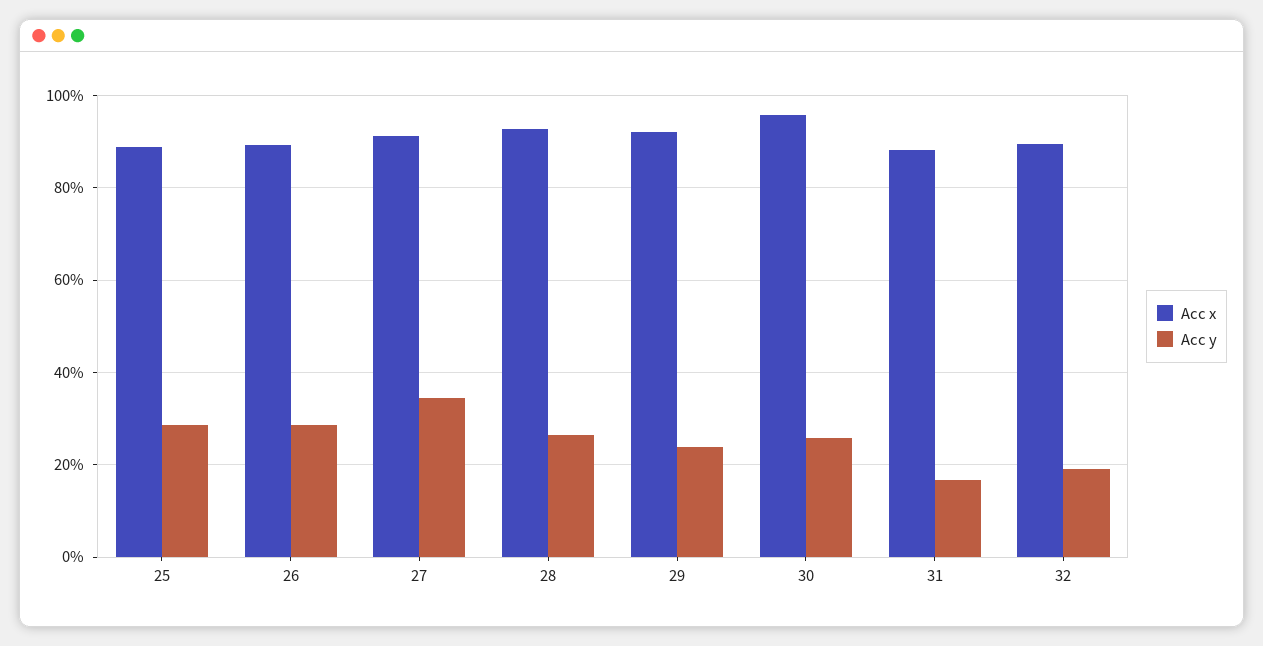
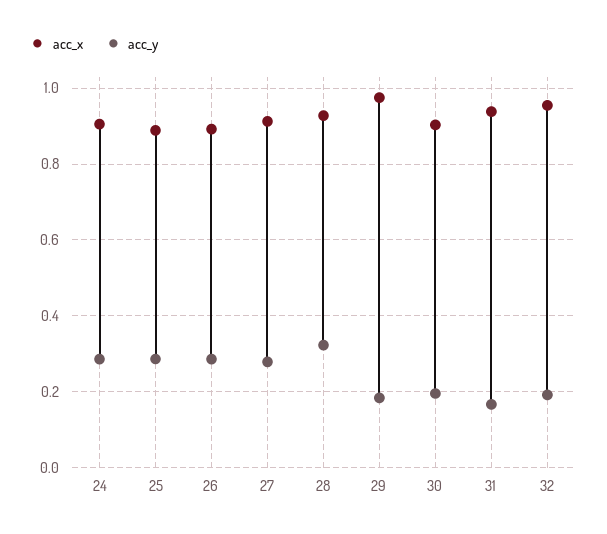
  {
    "Acc x": {
      "25": 0.88,
      "26": 0.9,
      "27": 0.92,
      "28": 0.92,
-     "29": 0.92,
+     "29": 0.98,
-     "30": 0.96,
+     "30": 0.9,
-     "31": 0.88,
+     "31": 0.94,
-     "32": 0.9
+     "32": 0.96,
+     "24": 0.9
    },
    "Acc y": {
      "25": 0.28,
      "26": 0.28,
-     "27": 0.34,
+     "27": 0.28,
-     "28": 0.26,
+     "28": 0.32,
-     "29": 0.24,
+     "29": 0.18,
-     "30": 0.26,
+     "30": 0.2,
      "31": 0.16,
-     "32": 0.2
+     "32": 0.2,
+     "24": 0.28
    }
  }

